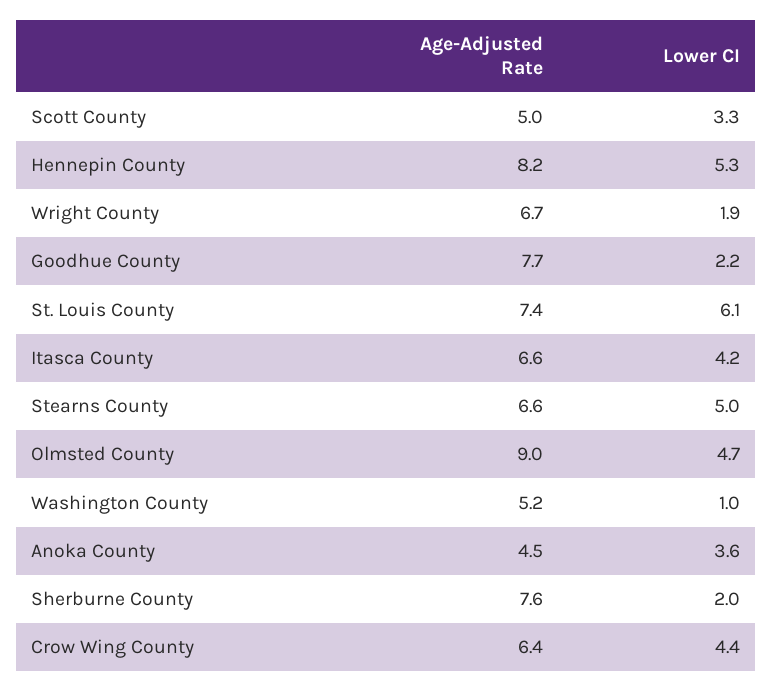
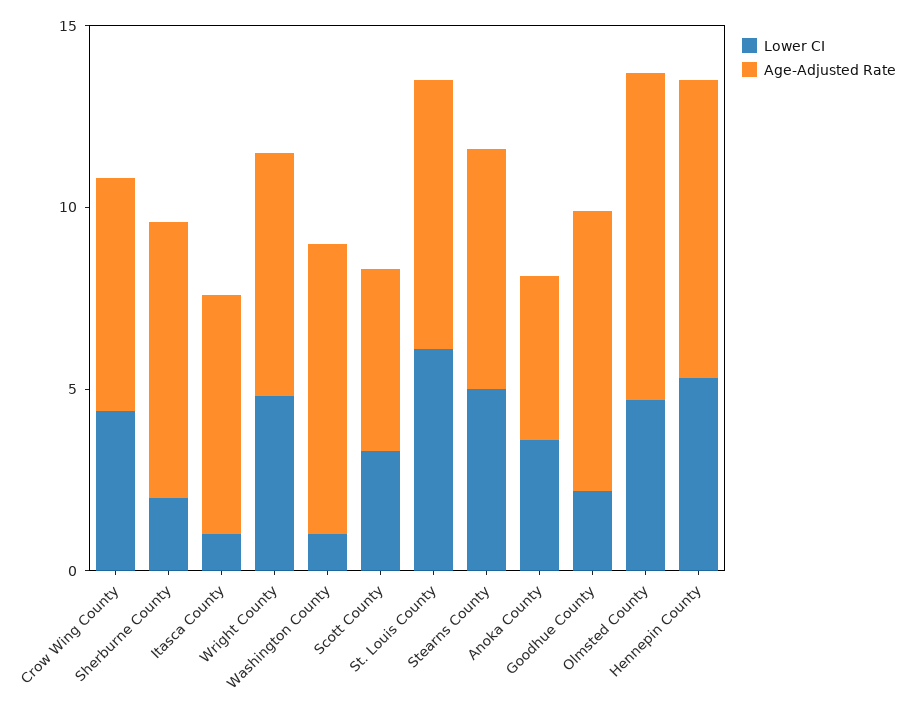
  {
    "Age-Adjusted Rate": {
      "Scott County": 5,
      "Hennepin County": 8.2,
      "Wright County": 6.7,
      "Goodhue County": 7.7,
      "St. Louis County": 7.4,
      "Itasca County": 6.6,
      "Stearns County": 6.6,
      "Olmsted County": 9,
-     "Washington County": 5.2,
+     "Washington County": 8,
      "Anoka County": 4.5,
      "Sherburne County": 7.6,
      "Crow Wing County": 6.4
    },
    "Lower CI": {
      "Scott County": 3.3,
      "Hennepin County": 5.3,
-     "Wright County": 1.9,
+     "Wright County": 5,
      "Goodhue County": 2.2,
      "St. Louis County": 6.1,
-     "Itasca County": 4.2,
+     "Itasca County": 1,
      "Stearns County": 5,
      "Olmsted County": 4.7,
      "Washington County": 1,
      "Anoka County": 3.6,
      "Sherburne County": 2,
      "Crow Wing County": 4.4
    }
  }

